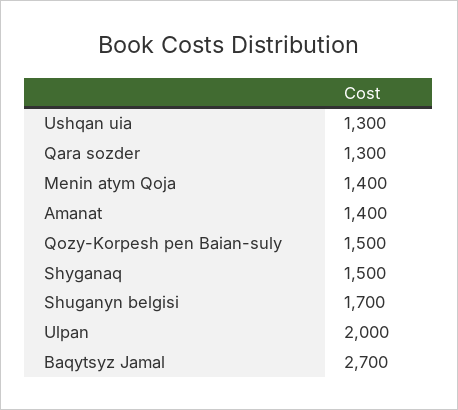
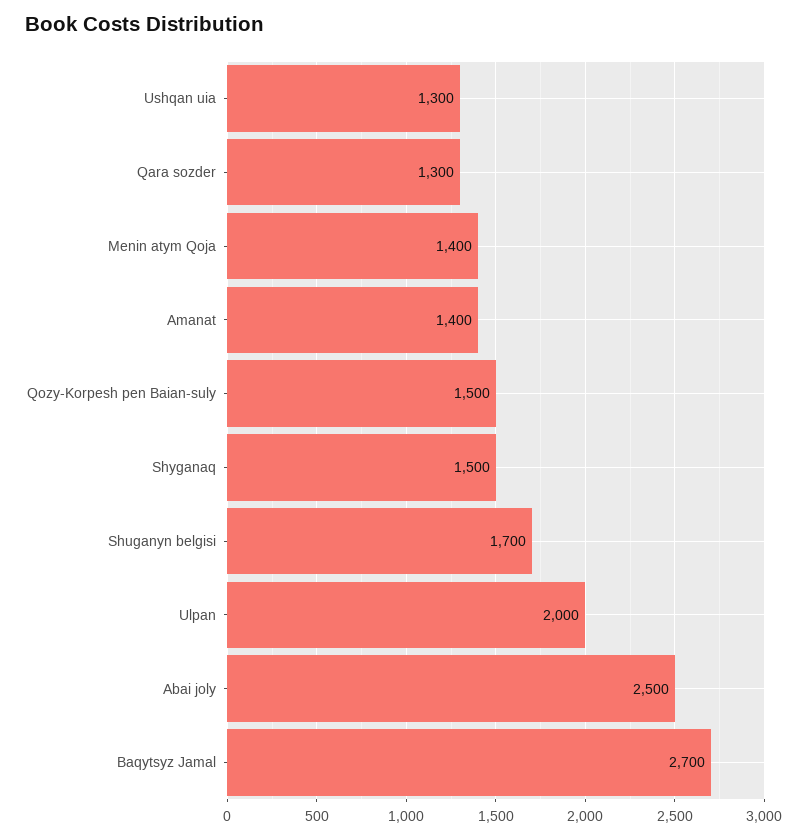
  {
    "Ushqan uia": 1300,
    "Qara sozder": 1300,
    "Menin atym Qoja": 1400,
    "Amanat": 1400,
    "Qozy-Korpesh pen Baian-suly": 1500,
    "Shyganaq": 1500,
    "Shuganyn belgisi": 1700,
    "Ulpan": 2000,
-   "Baqytsyz Jamal": 2700
+   "Baqytsyz Jamal": 2700,
+   "Abai joly": 2500
  }

